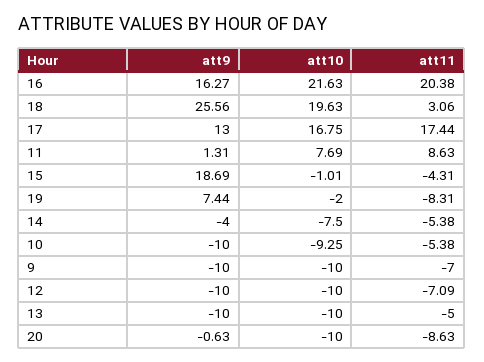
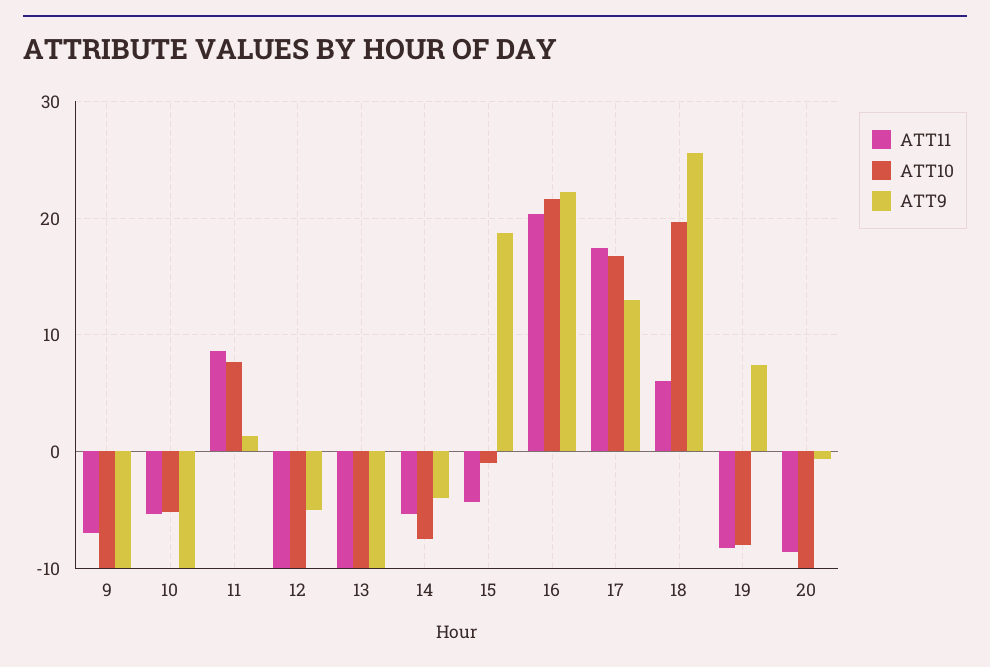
  {
    "att9": {
-     "16": 16.27,
+     "16": 22,
      "18": 25.56,
      "17": 13,
      "11": 1.31,
      "15": 18.69,
      "19": 7.44,
      "14": -4,
      "10": -10,
      "9": -10,
-     "12": -10,
+     "12": -5,
      "13": -10,
      "20": -0.63
    },
    "att10": {
      "16": 21.63,
      "18": 19.63,
      "17": 16.75,
      "11": 7.69,
      "15": -1.01,
-     "19": -2,
+     "19": -8,
      "14": -7.5,
-     "10": -9.25,
+     "10": -5,
      "9": -10,
      "12": -10,
      "13": -10,
      "20": -10
    },
    "att11": {
      "16": 20.38,
-     "18": 3.06,
+     "18": 6,
      "17": 17.44,
      "11": 8.63,
      "15": -4.31,
      "19": -8.31,
      "14": -5.38,
      "10": -5.38,
      "9": -7,
-     "12": -7.09,
+     "12": -10,
-     "13": -5,
+     "13": -10,
      "20": -8.63
    }
  }

